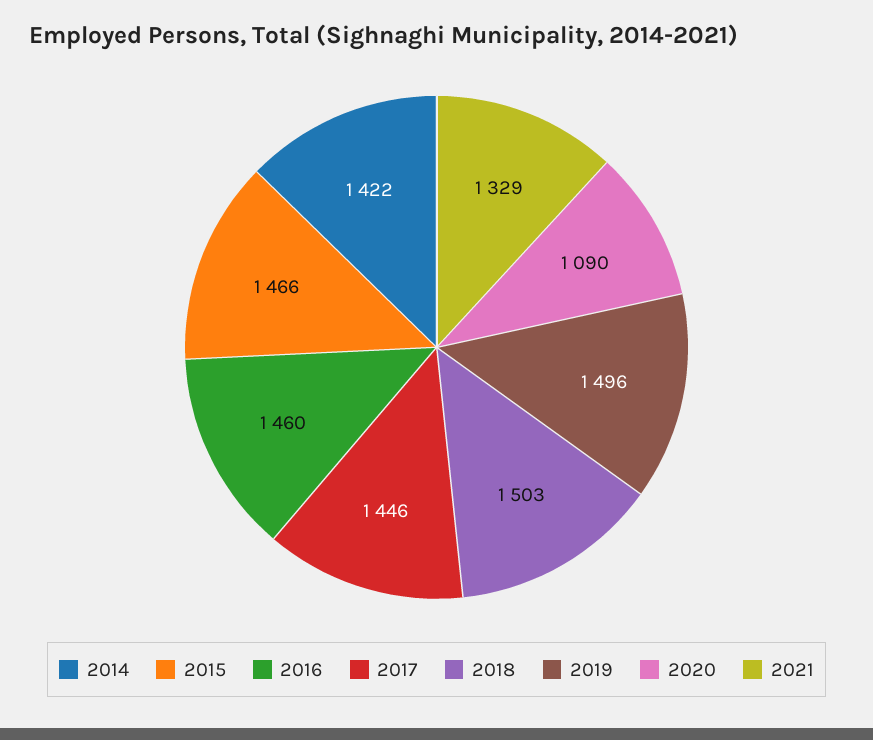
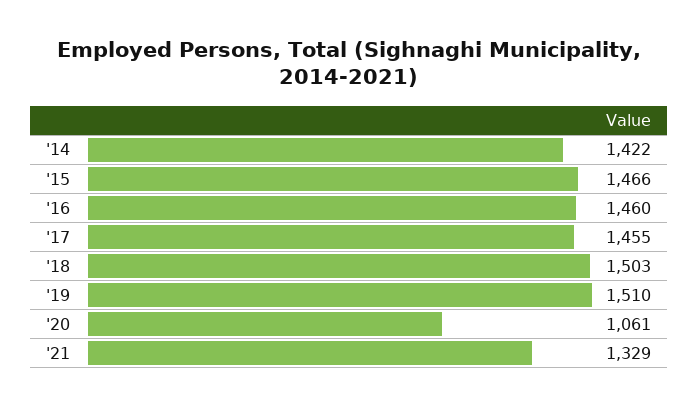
  {
    "2014": 1422,
    "2015": 1466,
    "2016": 1460,
-   "2017": 1446,
+   "2017": 1455,
    "2018": 1503,
-   "2019": 1496,
+   "2019": 1510,
-   "2020": 1090,
+   "2020": 1061,
    "2021": 1329
  }

